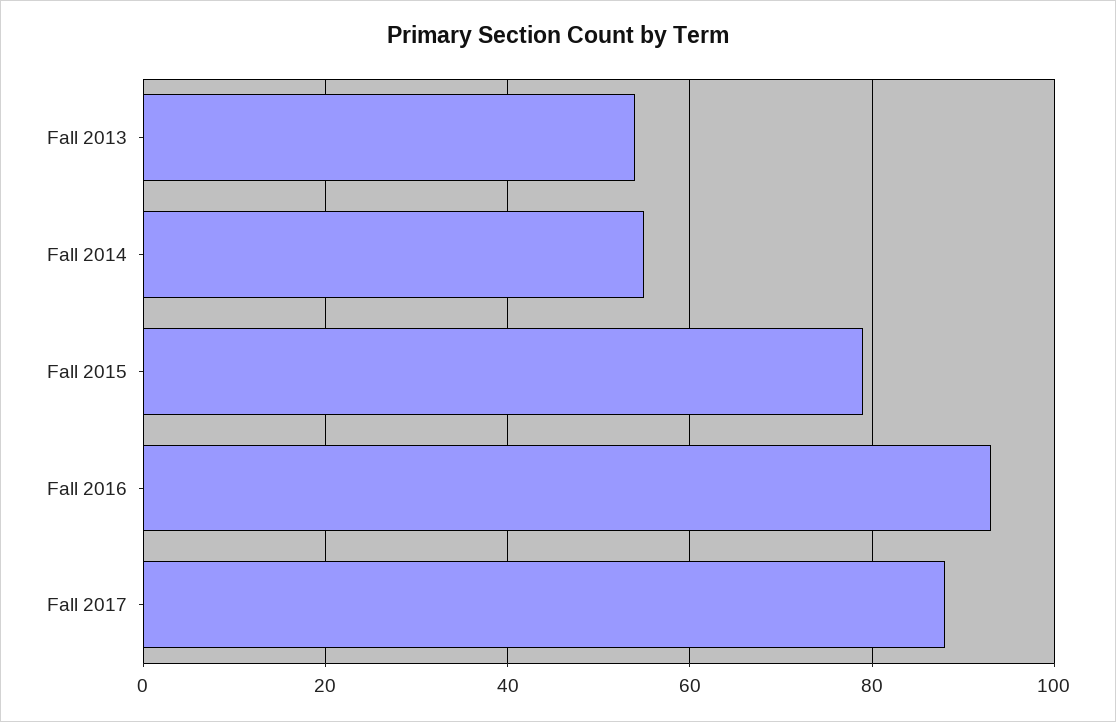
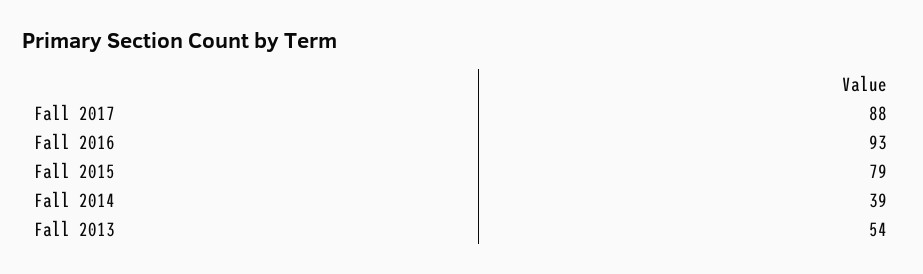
  {
    "Fall 2013": 54,
-   "Fall 2014": 55,
+   "Fall 2014": 39,
    "Fall 2015": 79,
    "Fall 2016": 93,
    "Fall 2017": 88
  }

